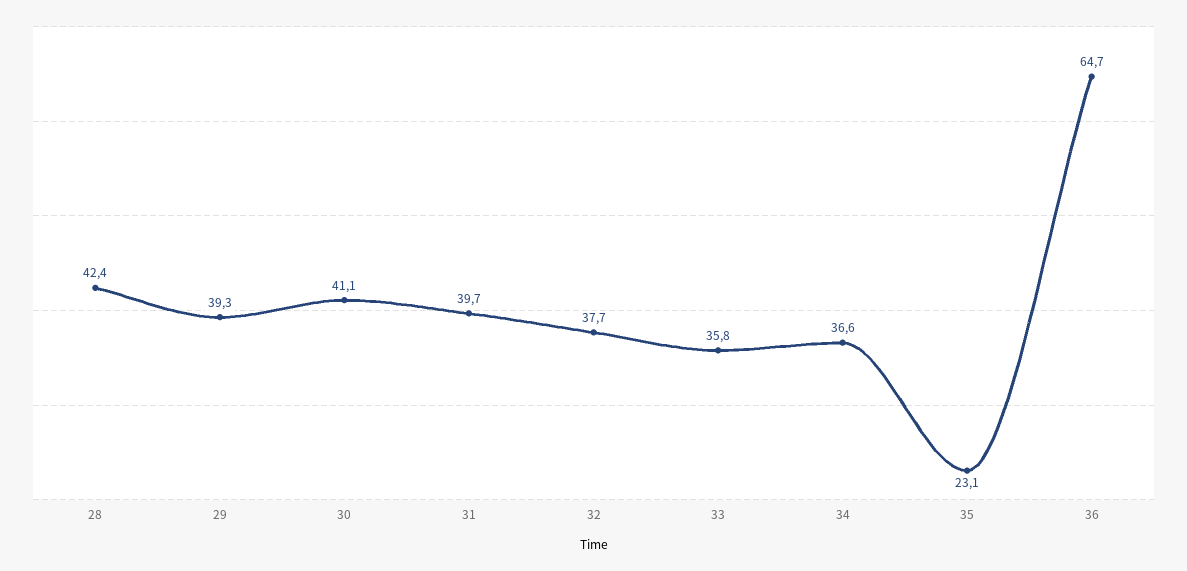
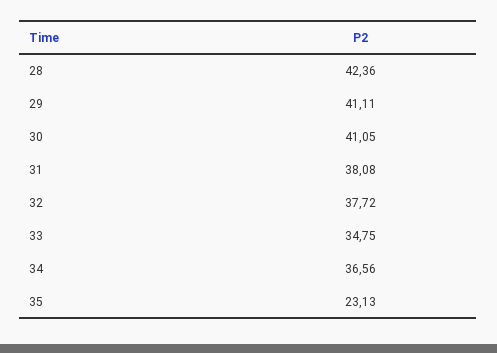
  {
    "28": 42.36,
-   "29": 39.3,
+   "29": 41.11,
    "30": 41.05,
-   "31": 39.7,
+   "31": 38.08,
    "32": 37.72,
-   "33": 35.8,
+   "33": 34.75,
    "34": 36.56,
-   "35": 23.13,
+   "35": 23.13
-   "36": 64.7
  }

